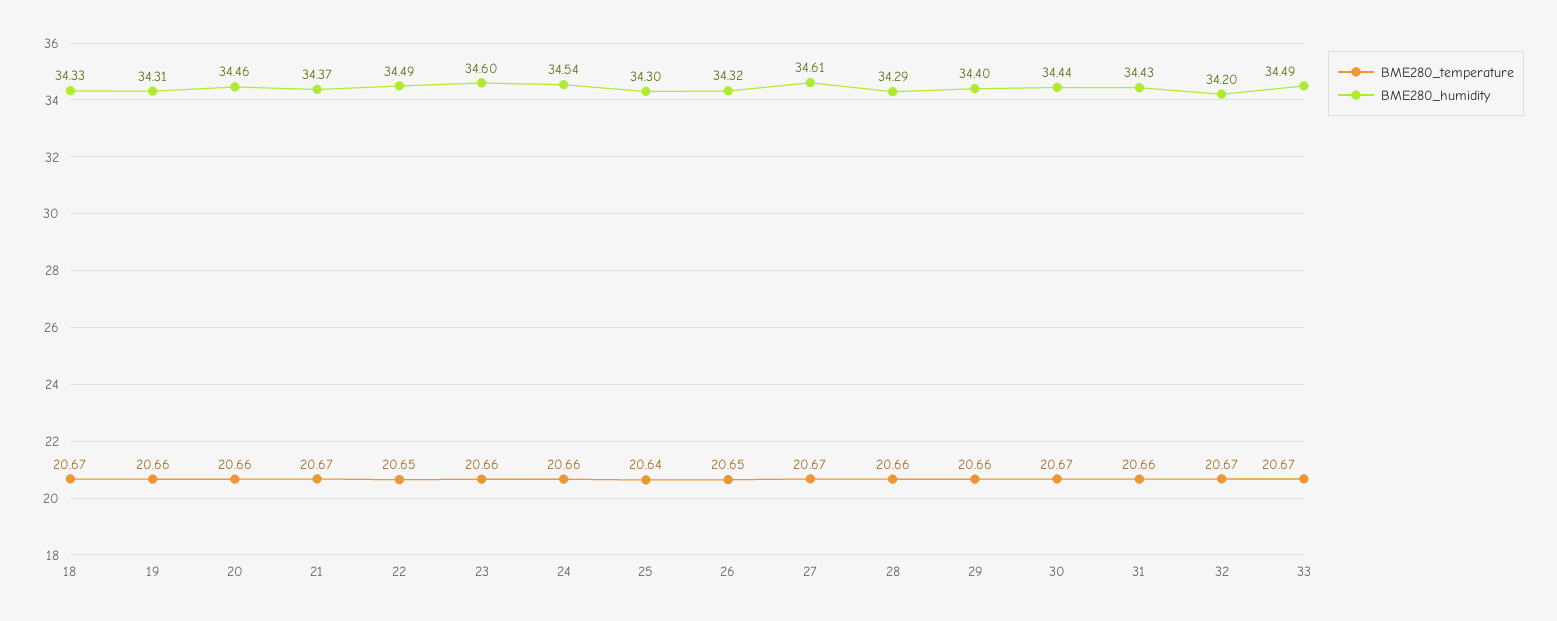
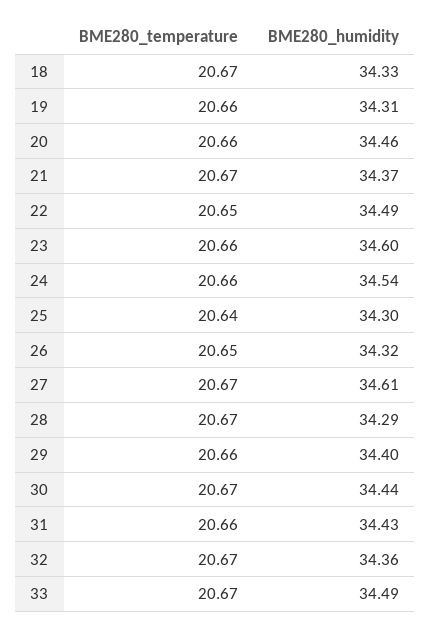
  {
    "BME280_temperature": {
      "18": 20.67,
      "19": 20.66,
      "20": 20.66,
      "21": 20.67,
      "22": 20.65,
      "23": 20.66,
      "24": 20.66,
      "25": 20.64,
      "26": 20.65,
      "27": 20.67,
-     "28": 20.66,
+     "28": 20.67,
      "29": 20.66,
      "30": 20.67,
      "31": 20.66,
      "32": 20.67,
      "33": 20.67
    },
    "BME280_humidity": {
      "18": 34.33,
      "19": 34.31,
      "20": 34.46,
      "21": 34.37,
      "22": 34.49,
      "23": 34.6,
      "24": 34.54,
      "25": 34.3,
      "26": 34.32,
      "27": 34.61,
      "28": 34.29,
      "29": 34.4,
      "30": 34.44,
      "31": 34.43,
-     "32": 34.2,
+     "32": 34.36,
      "33": 34.49
    }
  }

